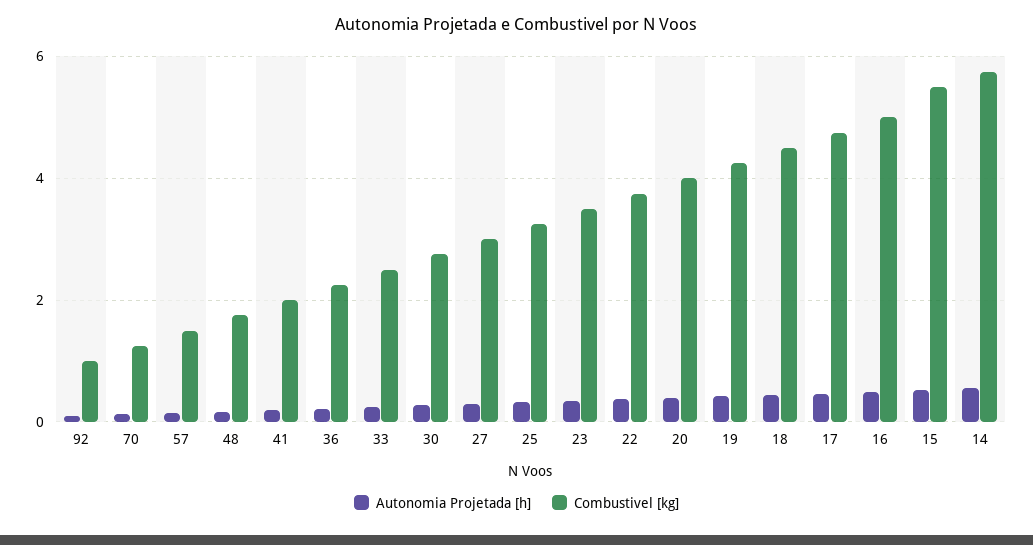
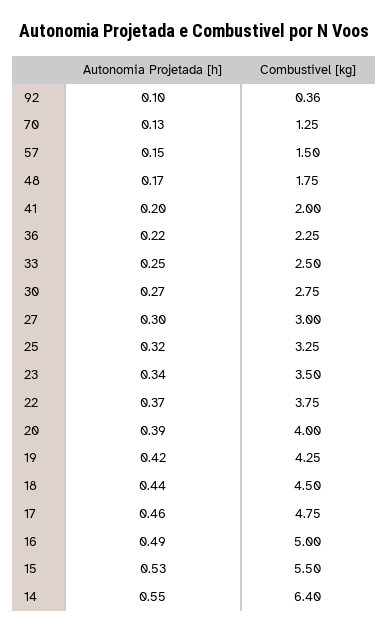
  {
    "Autonomia Projetada [h]": {
      "92": 0.1,
      "70": 0.13,
      "57": 0.15,
      "48": 0.17,
      "41": 0.2,
      "36": 0.22,
      "33": 0.25,
      "30": 0.27,
      "27": 0.3,
      "25": 0.32,
      "23": 0.34,
      "22": 0.37,
      "20": 0.39,
      "19": 0.42,
      "18": 0.44,
      "17": 0.46,
      "16": 0.49,
      "15": 0.53,
      "14": 0.55
    },
    "Combustivel [kg]": {
-     "92": 1,
+     "92": 0.36,
      "70": 1.25,
      "57": 1.5,
      "48": 1.75,
      "41": 2,
      "36": 2.25,
      "33": 2.5,
      "30": 2.75,
      "27": 3,
      "25": 3.25,
      "23": 3.5,
      "22": 3.75,
      "20": 4,
      "19": 4.25,
      "18": 4.5,
      "17": 4.75,
      "16": 5,
      "15": 5.5,
-     "14": 5.8
+     "14": 6.4
    }
  }

